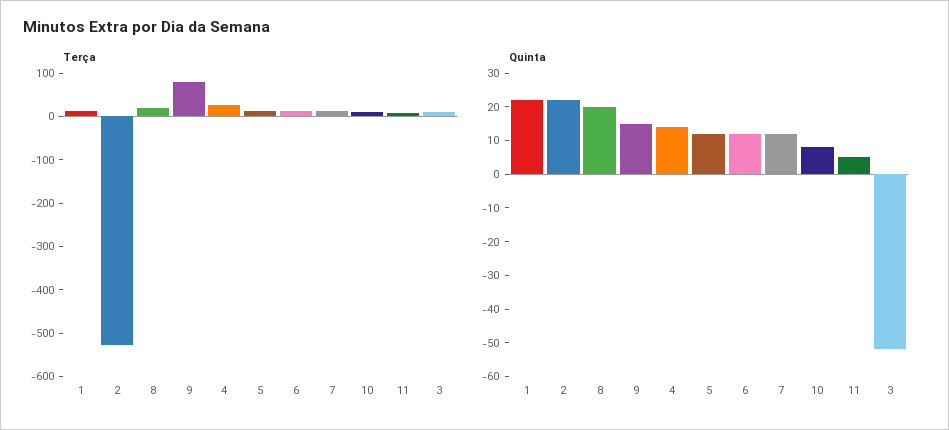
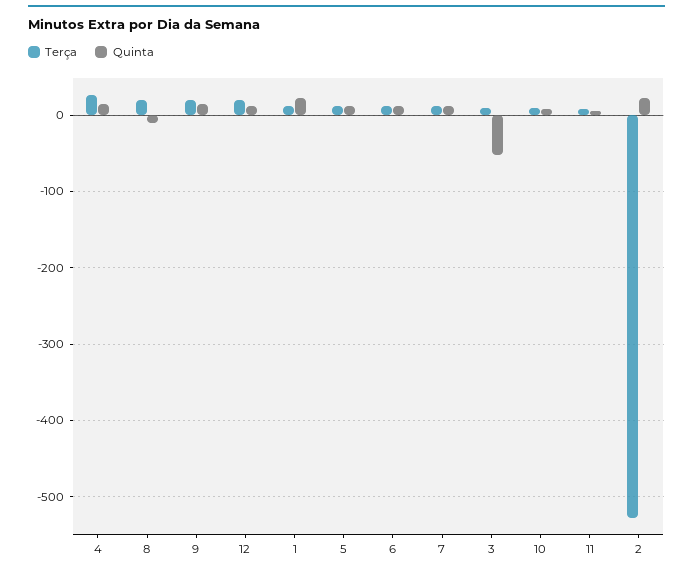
  {
    "Terça": {
      "1": 10,
      "2": -530,
      "8": 20,
-     "9": 80,
+     "9": 20,
      "4": 30,
      "5": 10,
      "6": 10,
      "7": 10,
      "10": 10,
      "11": 10,
-     "3": 10
+     "3": 10,
+     "12": 20
    },
    "Quinta": {
      "1": 20,
      "2": 20,
-     "8": 20,
+     "8": -10,
      "9": 15,
      "4": 15,
      "5": 10,
      "6": 10,
      "7": 10,
      "10": 10,
      "11": 5,
-     "3": -50
+     "3": -50,
+     "12": 10
    }
  }

